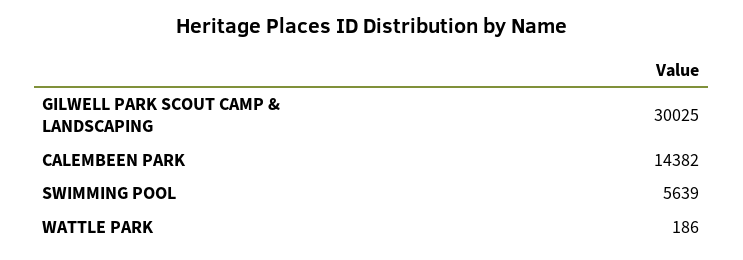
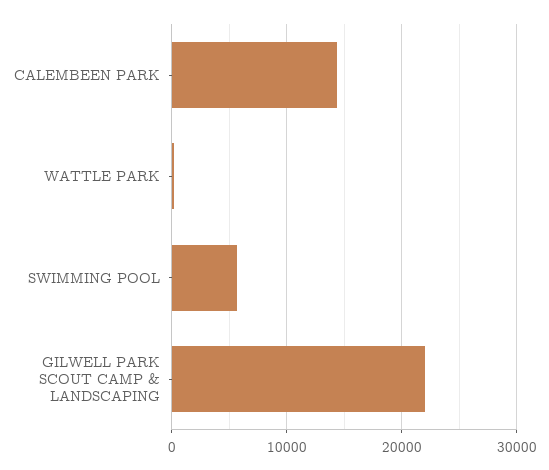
  {
-   "GILWELL PARK SCOUT CAMP & LANDSCAPING": 30025,
+   "GILWELL PARK SCOUT CAMP & LANDSCAPING": 22000,
    "CALEMBEEN PARK": 14382,
    "SWIMMING POOL": 5639,
    "WATTLE PARK": 186
  }

